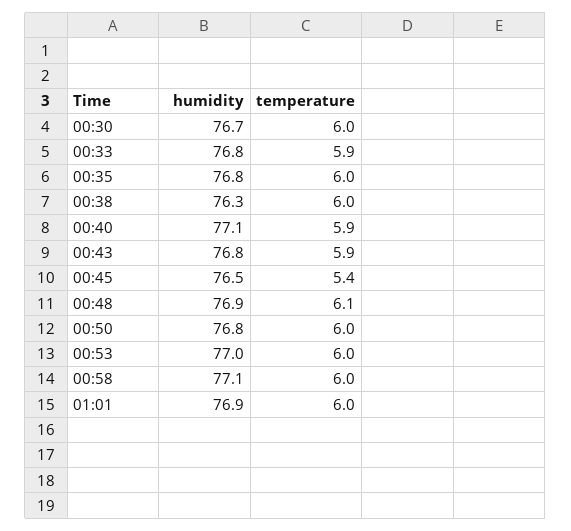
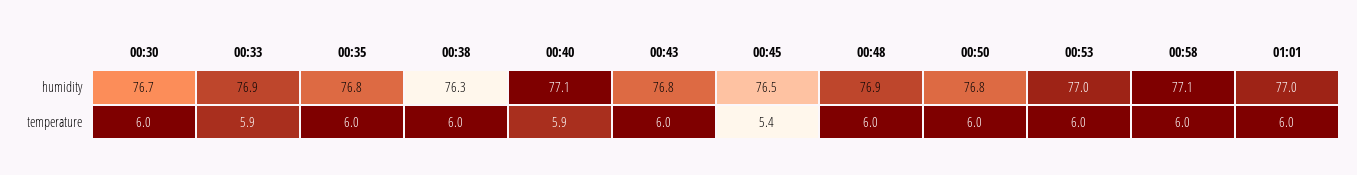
  {
    "humidity": {
      "00:30": 76.7,
-     "00:33": 76.8,
+     "00:33": 76.9,
      "00:35": 76.8,
      "00:38": 76.3,
      "00:40": 77.1,
      "00:43": 76.8,
      "00:45": 76.5,
      "00:48": 76.9,
      "00:50": 76.8,
      "00:53": 77,
      "00:58": 77.1,
-     "01:01": 76.9
+     "01:01": 77
    },
    "temperature": {
      "00:30": 6,
      "00:33": 5.9,
      "00:35": 6,
      "00:38": 6,
      "00:40": 5.9,
-     "00:43": 5.9,
+     "00:43": 6,
      "00:45": 5.4,
-     "00:48": 6.1,
+     "00:48": 6,
      "00:50": 6,
      "00:53": 6,
      "00:58": 6,
      "01:01": 6
    }
  }

